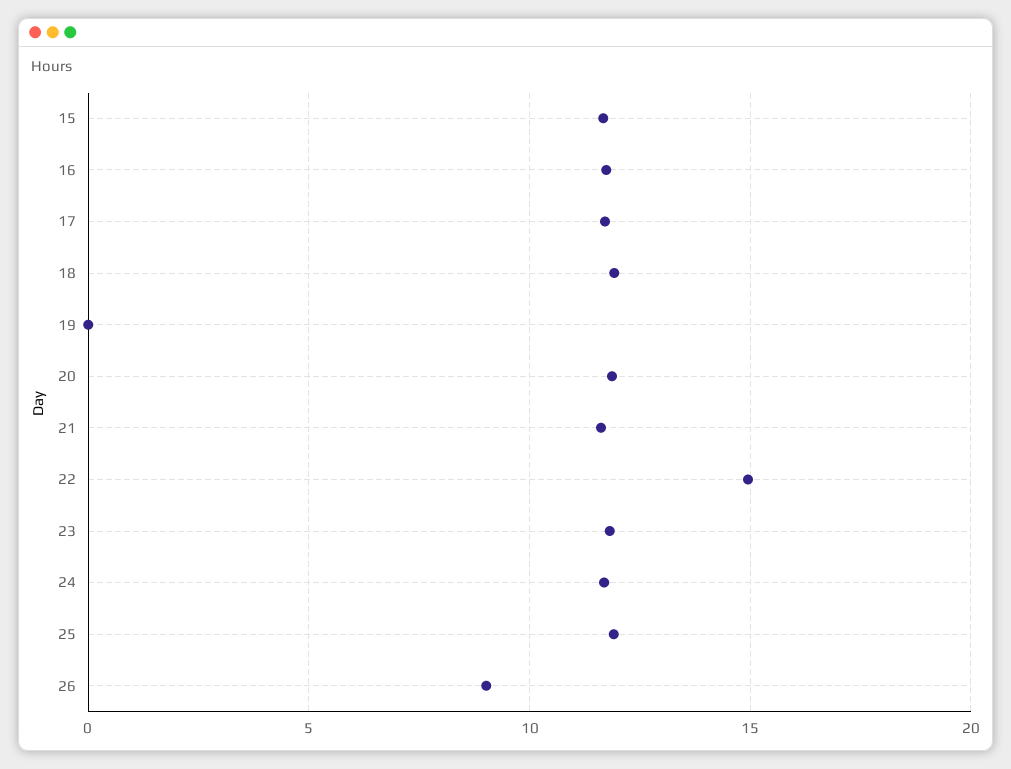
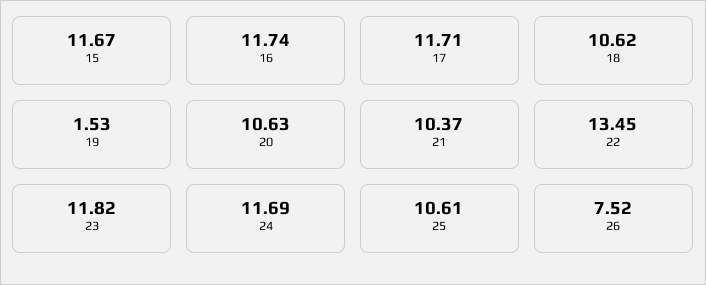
  {
    "15": 11.67,
    "16": 11.74,
    "17": 11.71,
-   "18": 12,
+   "18": 10.62,
-   "19": 0,
+   "19": 1.53,
-   "20": 12,
+   "20": 10.63,
-   "21": 11.5,
+   "21": 10.37,
-   "22": 15,
+   "22": 13.45,
    "23": 11.82,
    "24": 11.69,
-   "25": 12,
+   "25": 10.61,
-   "26": 9
+   "26": 7.52
  }

